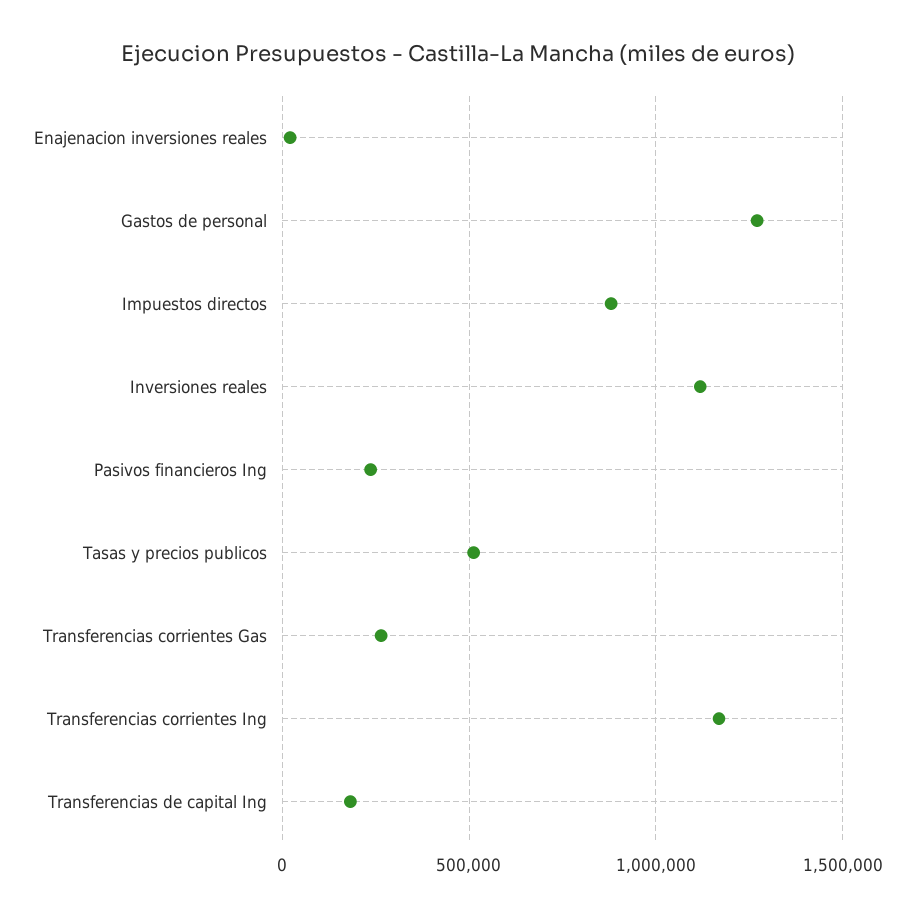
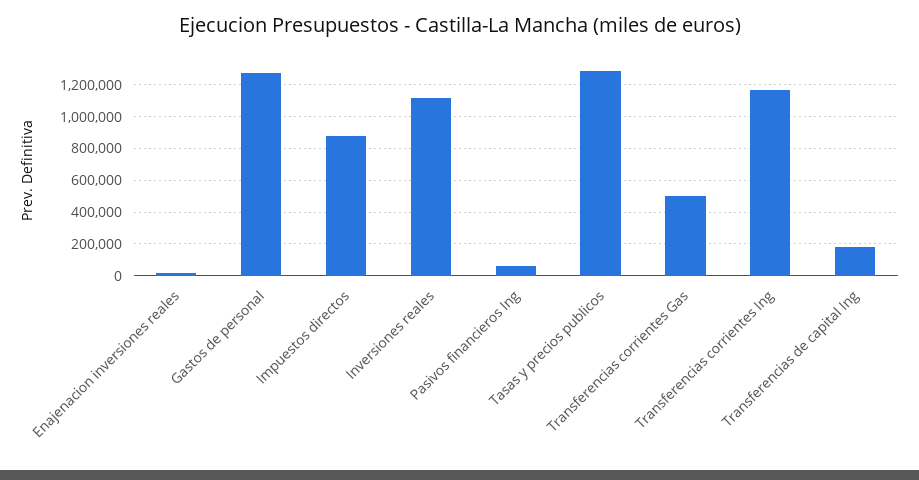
  {
    "Enajenacion inversiones reales": 0,
    "Gastos de personal": 1250000,
    "Impuestos directos": 900000,
    "Inversiones reales": 1100000,
-   "Pasivos financieros Ing": 250000,
+   "Pasivos financieros Ing": 50000,
-   "Tasas y precios publicos": 500000,
+   "Tasas y precios publicos": 1300000,
-   "Transferencias corrientes Gas": 250000,
+   "Transferencias corrientes Gas": 500000,
    "Transferencias corrientes Ing": 1150000,
    "Transferencias de capital Ing": 200000
  }

